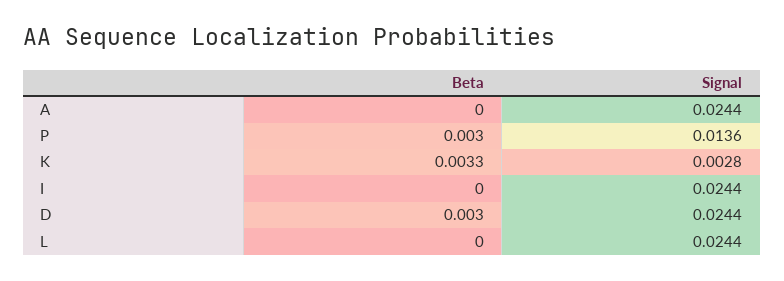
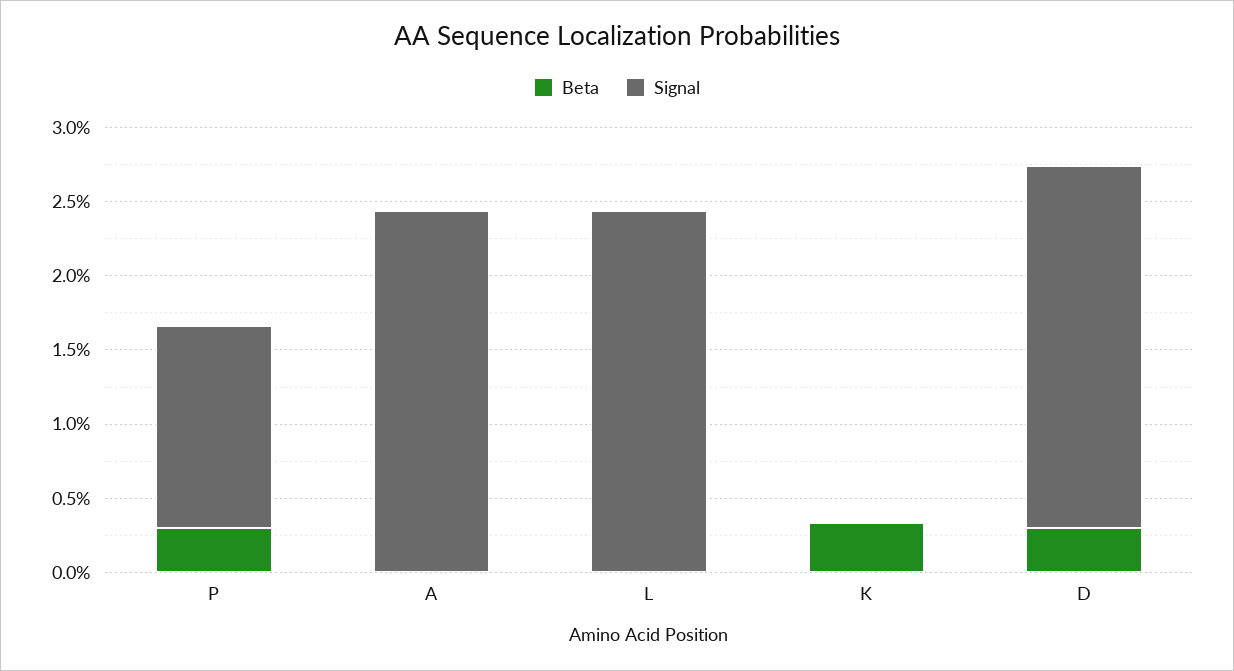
  {
    "Beta": {
      "A": 0,
      "P": 0.003,
      "K": 0.0033,
-     "I": 0,
      "D": 0.003,
      "L": 0
    },
    "Signal": {
      "A": 0.0244,
      "P": 0.0136,
-     "K": 0.0028,
+     "K": 0,
-     "I": 0.0244,
      "D": 0.0244,
      "L": 0.0244
    }
  }

